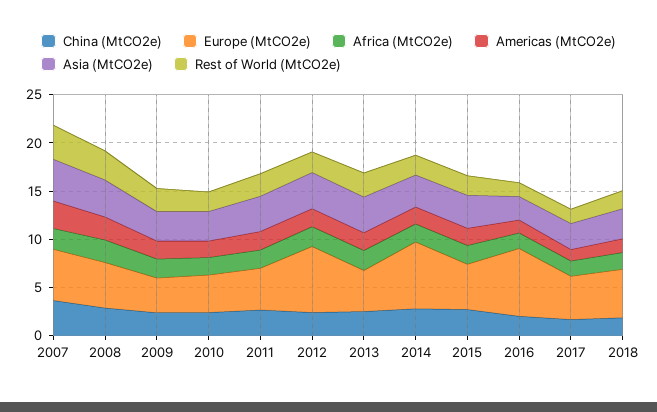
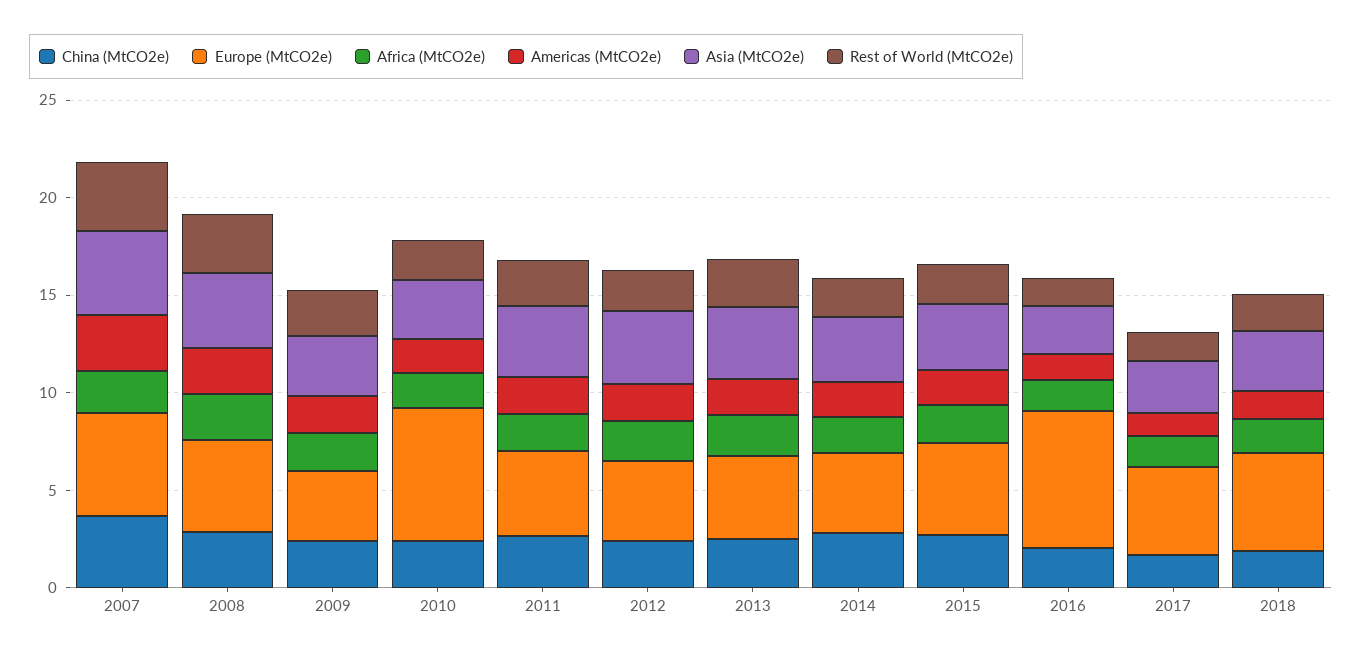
  {
    "China (MtCO2e)": {
      "2007": 4,
      "2008": 3,
      "2009": 2,
      "2010": 2,
      "2011": 3,
      "2012": 2,
      "2013": 3,
      "2014": 3,
      "2015": 3,
      "2016": 2,
      "2017": 2,
      "2018": 2
    },
    "Europe (MtCO2e)": {
      "2007": 5,
      "2008": 5,
      "2009": 4,
-     "2010": 4,
+     "2010": 7,
      "2011": 4,
-     "2012": 7,
+     "2012": 4,
      "2013": 4,
-     "2014": 7,
+     "2014": 4,
      "2015": 5,
      "2016": 7,
      "2017": 4,
      "2018": 5
    },
    "Africa (MtCO2e)": {
      "2007": 2,
      "2008": 2,
      "2009": 2,
      "2010": 2,
      "2011": 2,
      "2012": 2,
      "2013": 2,
      "2014": 2,
      "2015": 2,
      "2016": 2,
      "2017": 2,
      "2018": 2
    },
    "Americas (MtCO2e)": {
      "2007": 3,
      "2008": 2,
      "2009": 2,
      "2010": 2,
      "2011": 2,
      "2012": 2,
      "2013": 2,
      "2014": 2,
      "2015": 2,
      "2016": 1,
      "2017": 1,
      "2018": 1
    },
    "Asia (MtCO2e)": {
      "2007": 4,
      "2008": 4,
      "2009": 3,
      "2010": 3,
      "2011": 4,
      "2012": 4,
      "2013": 4,
      "2014": 3,
      "2015": 3,
      "2016": 2,
      "2017": 3,
      "2018": 3
    },
    "Rest of World (MtCO2e)": {
      "2007": 4,
      "2008": 3,
      "2009": 2,
      "2010": 2,
      "2011": 2,
      "2012": 2,
      "2013": 2,
      "2014": 2,
      "2015": 2,
      "2016": 1,
      "2017": 1,
      "2018": 2
    }
  }

